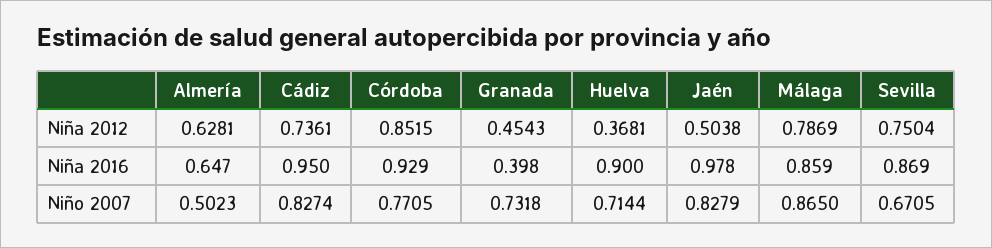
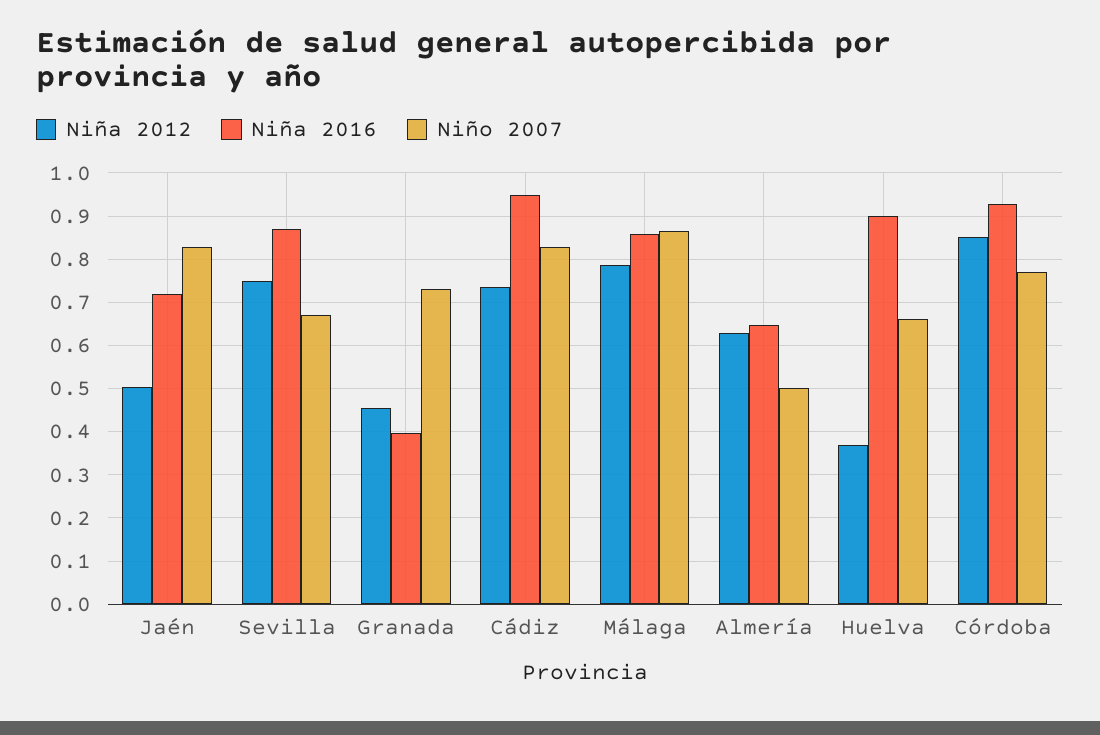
  {
    "Niña 2012": {
      "Almería": 0.6281,
      "Cádiz": 0.7361,
      "Córdoba": 0.8515,
      "Granada": 0.4543,
      "Huelva": 0.3681,
      "Jaén": 0.5038,
      "Málaga": 0.7869,
      "Sevilla": 0.7504
    },
    "Niña 2016": {
      "Almería": 0.647,
      "Cádiz": 0.95,
      "Córdoba": 0.929,
      "Granada": 0.398,
      "Huelva": 0.9,
-     "Jaén": 0.978,
+     "Jaén": 0.72,
      "Málaga": 0.859,
      "Sevilla": 0.869
    },
    "Niño 2007": {
      "Almería": 0.5023,
      "Cádiz": 0.8274,
      "Córdoba": 0.7705,
      "Granada": 0.7318,
-     "Huelva": 0.7144,
+     "Huelva": 0.66,
      "Jaén": 0.8279,
      "Málaga": 0.865,
      "Sevilla": 0.6705
    }
  }

